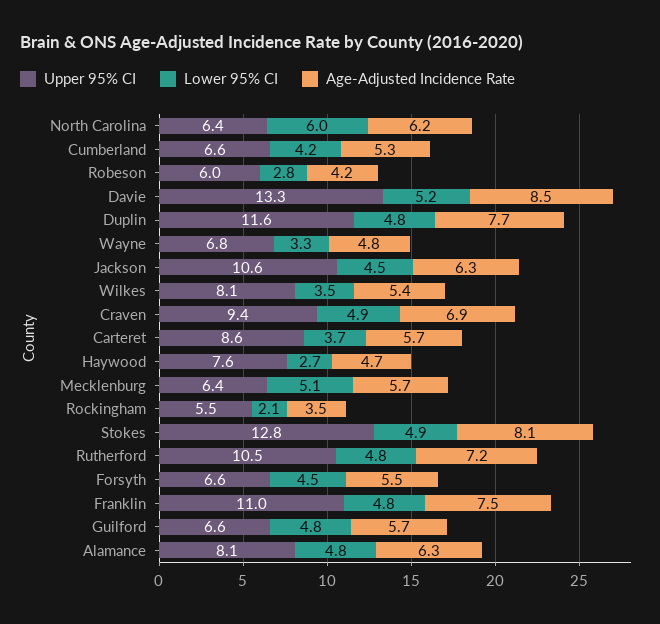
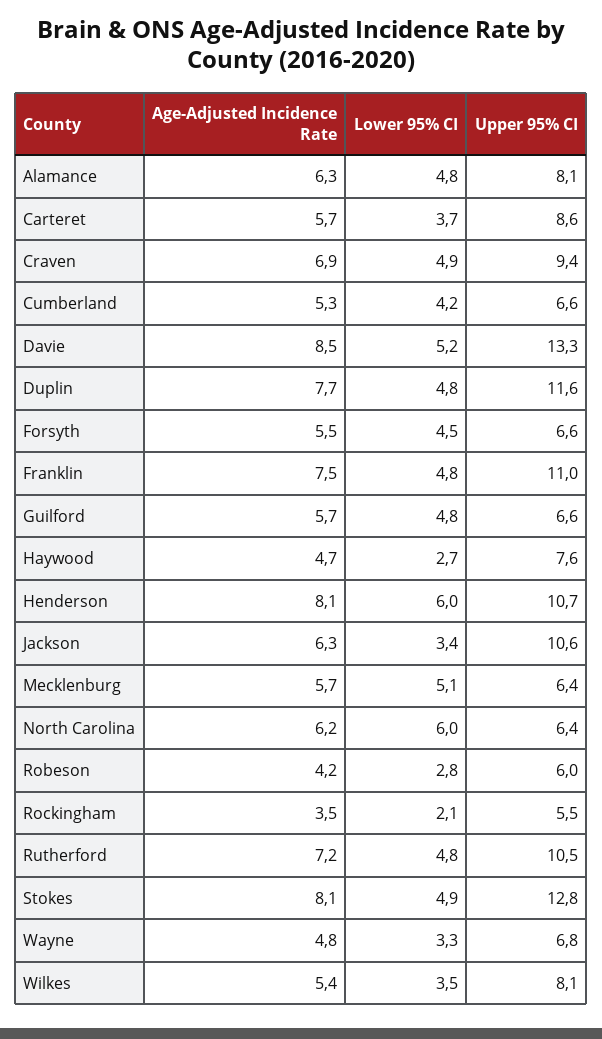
  {
    "Upper 95% CI": {
      "North Carolina": 6.4,
      "Cumberland": 6.6,
      "Robeson": 6,
      "Davie": 13.3,
      "Duplin": 11.6,
      "Wayne": 6.8,
      "Jackson": 10.6,
      "Wilkes": 8.1,
      "Craven": 9.4,
      "Carteret": 8.6,
      "Haywood": 7.6,
      "Mecklenburg": 6.4,
      "Rockingham": 5.5,
      "Stokes": 12.8,
      "Rutherford": 10.5,
      "Forsyth": 6.6,
      "Franklin": 11,
      "Guilford": 6.6,
-     "Alamance": 8.1
+     "Alamance": 8.1,
+     "Henderson": 10.7
    },
    "Lower 95% CI": {
      "North Carolina": 6,
      "Cumberland": 4.2,
      "Robeson": 2.8,
      "Davie": 5.2,
      "Duplin": 4.8,
      "Wayne": 3.3,
-     "Jackson": 4.5,
+     "Jackson": 3.4,
      "Wilkes": 3.5,
      "Craven": 4.9,
      "Carteret": 3.7,
      "Haywood": 2.7,
      "Mecklenburg": 5.1,
      "Rockingham": 2.1,
      "Stokes": 4.9,
      "Rutherford": 4.8,
      "Forsyth": 4.5,
      "Franklin": 4.8,
      "Guilford": 4.8,
-     "Alamance": 4.8
+     "Alamance": 4.8,
+     "Henderson": 6
    },
    "Age-Adjusted Incidence Rate": {
      "North Carolina": 6.2,
      "Cumberland": 5.3,
      "Robeson": 4.2,
      "Davie": 8.5,
      "Duplin": 7.7,
      "Wayne": 4.8,
      "Jackson": 6.3,
      "Wilkes": 5.4,
      "Craven": 6.9,
      "Carteret": 5.7,
      "Haywood": 4.7,
      "Mecklenburg": 5.7,
      "Rockingham": 3.5,
      "Stokes": 8.1,
      "Rutherford": 7.2,
      "Forsyth": 5.5,
      "Franklin": 7.5,
      "Guilford": 5.7,
-     "Alamance": 6.3
+     "Alamance": 6.3,
+     "Henderson": 8.1
    }
  }

